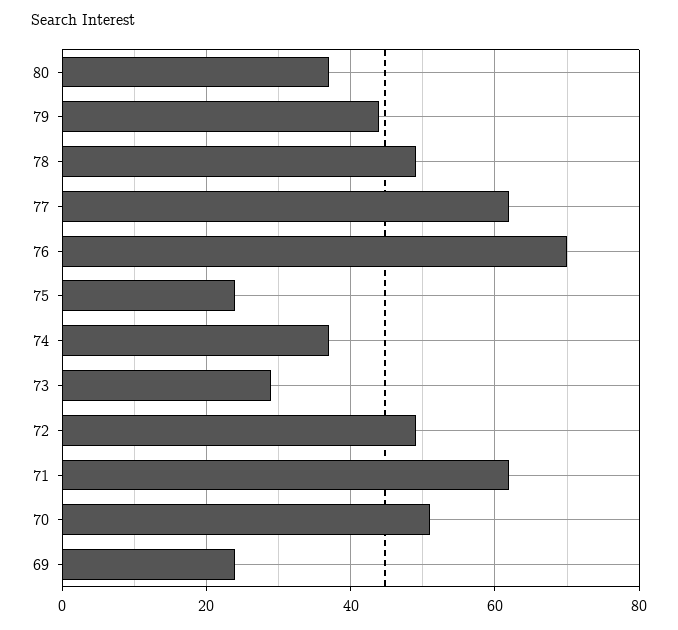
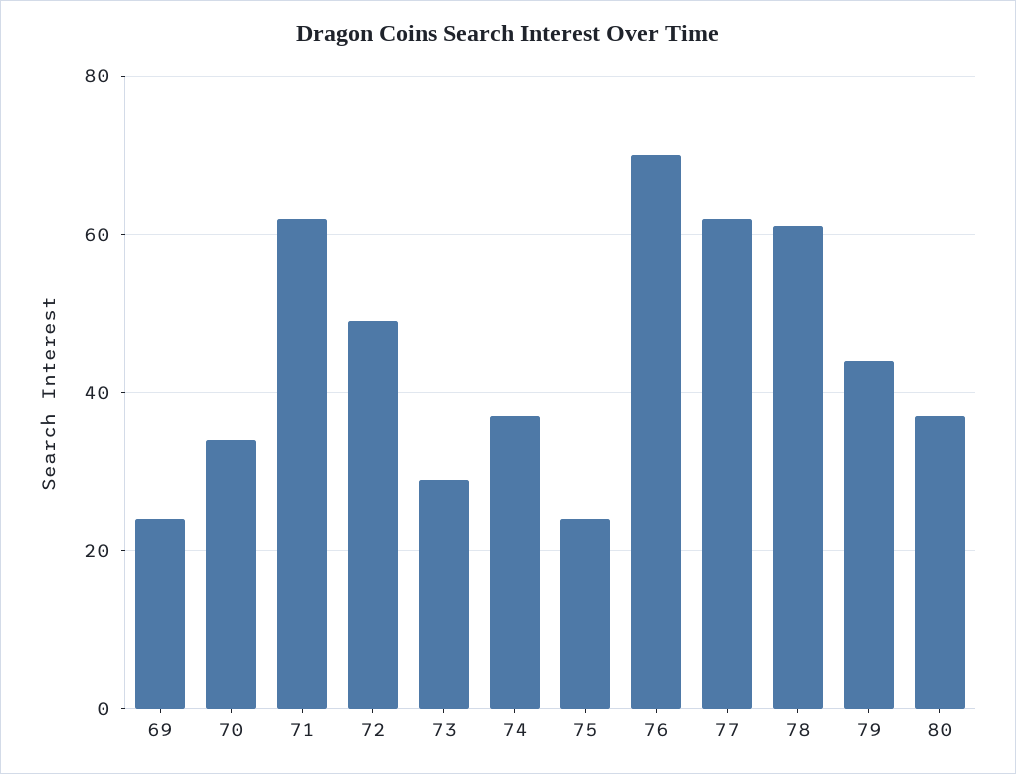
  {
    "80": 35,
    "79": 45,
-   "78": 50,
+   "78": 60,
    "77": 60,
    "76": 70,
    "75": 25,
    "74": 35,
    "73": 30,
    "72": 50,
    "71": 60,
-   "70": 50,
+   "70": 35,
    "69": 25
  }

